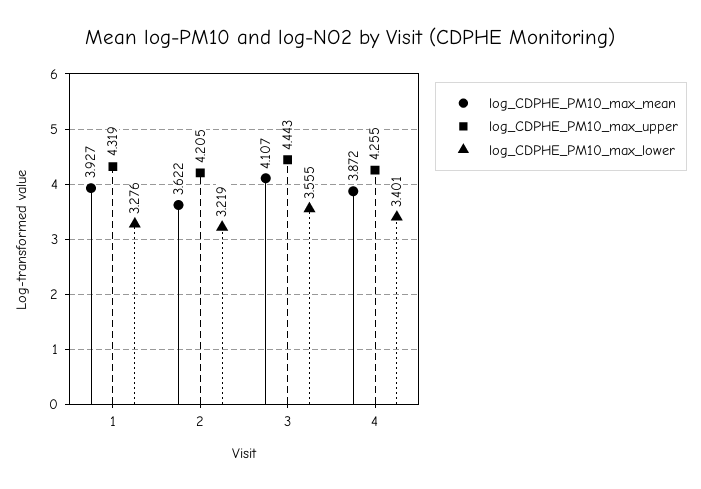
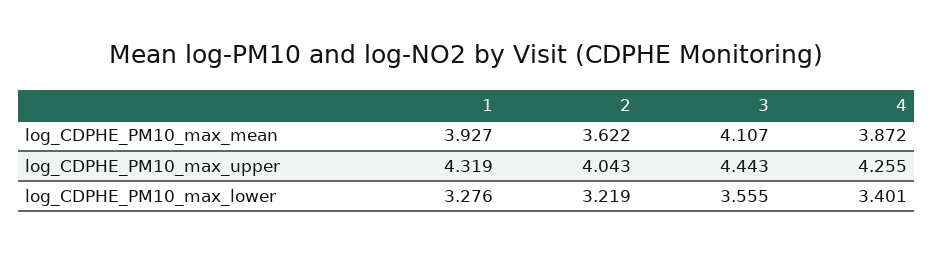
  {
    "log_CDPHE_PM10_max_mean": {
      "1": 3.927,
      "2": 3.622,
      "3": 4.107,
      "4": 3.872
    },
    "log_CDPHE_PM10_max_upper": {
      "1": 4.319,
-     "2": 4.205,
+     "2": 4.043,
      "3": 4.443,
      "4": 4.255
    },
    "log_CDPHE_PM10_max_lower": {
      "1": 3.276,
      "2": 3.219,
      "3": 3.555,
      "4": 3.401
    }
  }

